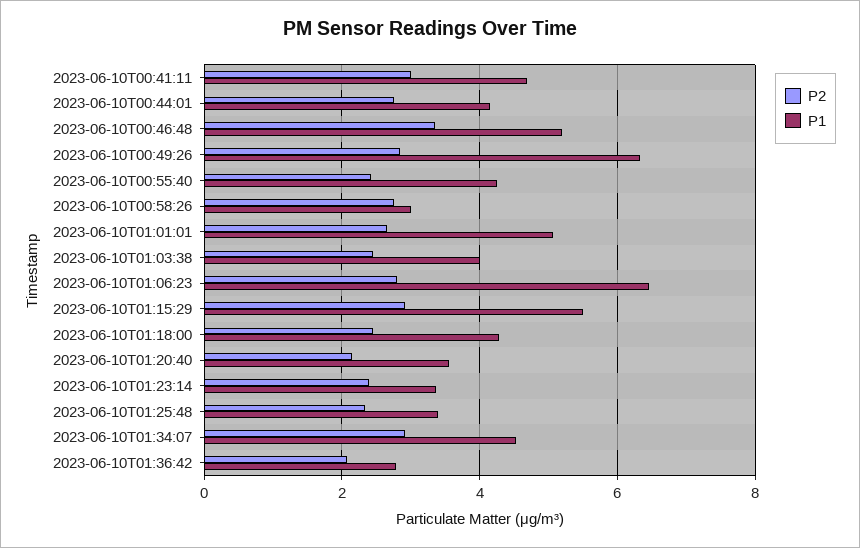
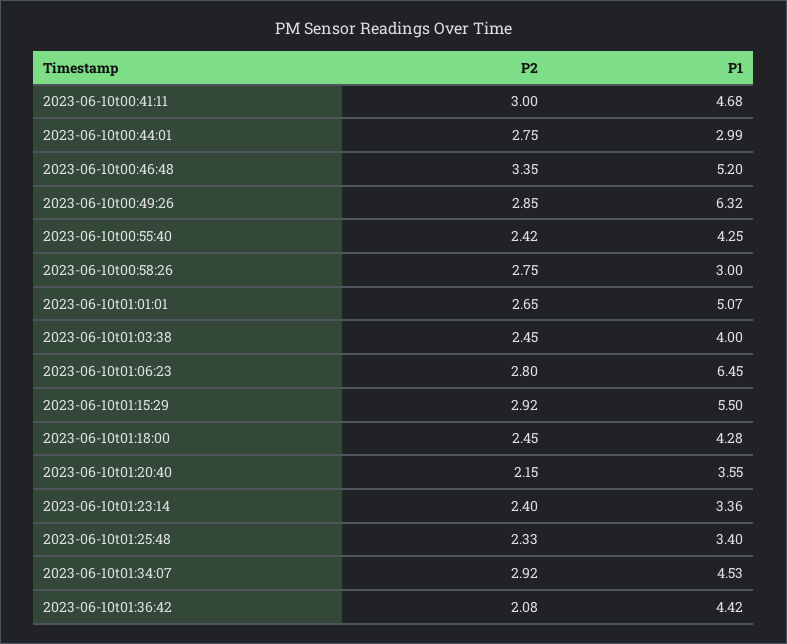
  {
    "P2": {
      "2023-06-10T00:41:11": 3,
      "2023-06-10T00:44:01": 2.75,
      "2023-06-10T00:46:48": 3.35,
      "2023-06-10T00:49:26": 2.85,
      "2023-06-10T00:55:40": 2.42,
      "2023-06-10T00:58:26": 2.75,
      "2023-06-10T01:01:01": 2.65,
      "2023-06-10T01:03:38": 2.45,
      "2023-06-10T01:06:23": 2.8,
      "2023-06-10T01:15:29": 2.92,
      "2023-06-10T01:18:00": 2.45,
      "2023-06-10T01:20:40": 2.15,
      "2023-06-10T01:23:14": 2.4,
      "2023-06-10T01:25:48": 2.33,
      "2023-06-10T01:34:07": 2.92,
      "2023-06-10T01:36:42": 2.08
    },
    "P1": {
      "2023-06-10T00:41:11": 4.68,
-     "2023-06-10T00:44:01": 4.2,
+     "2023-06-10T00:44:01": 2.99,
      "2023-06-10T00:46:48": 5.2,
      "2023-06-10T00:49:26": 6.32,
      "2023-06-10T00:55:40": 4.25,
      "2023-06-10T00:58:26": 3,
      "2023-06-10T01:01:01": 5.07,
      "2023-06-10T01:03:38": 4,
      "2023-06-10T01:06:23": 6.45,
      "2023-06-10T01:15:29": 5.5,
      "2023-06-10T01:18:00": 4.28,
      "2023-06-10T01:20:40": 3.55,
      "2023-06-10T01:23:14": 3.36,
      "2023-06-10T01:25:48": 3.4,
      "2023-06-10T01:34:07": 4.53,
-     "2023-06-10T01:36:42": 2.8
+     "2023-06-10T01:36:42": 4.42
    }
  }

